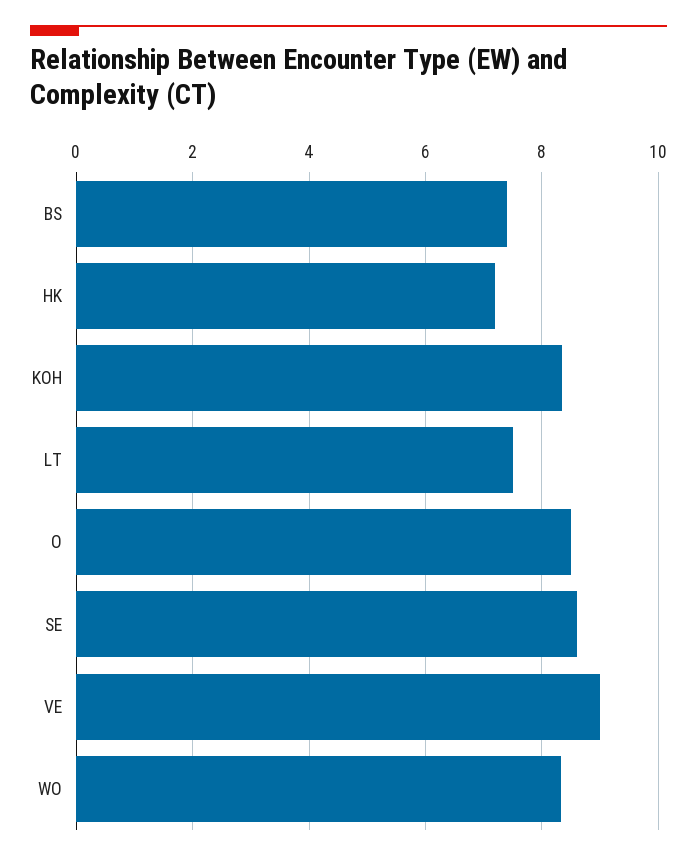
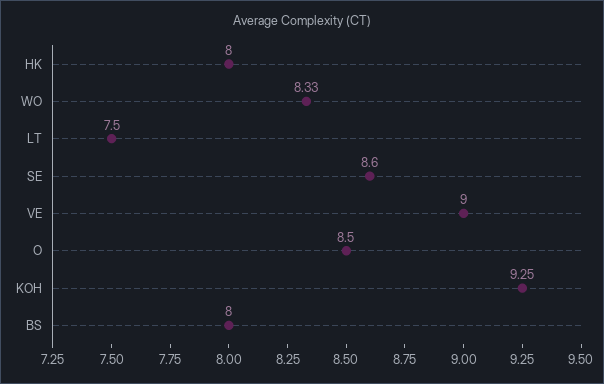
  {
-   "BS": 7.4,
+   "BS": 8,
-   "HK": 7.2,
+   "HK": 8,
-   "KOH": 8.4,
+   "KOH": 9.25,
    "LT": 7.5,
    "O": 8.5,
    "SE": 8.6,
    "VE": 9,
    "WO": 8.33
  }

